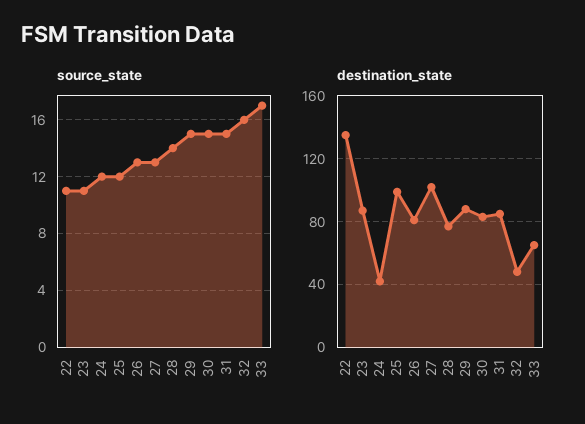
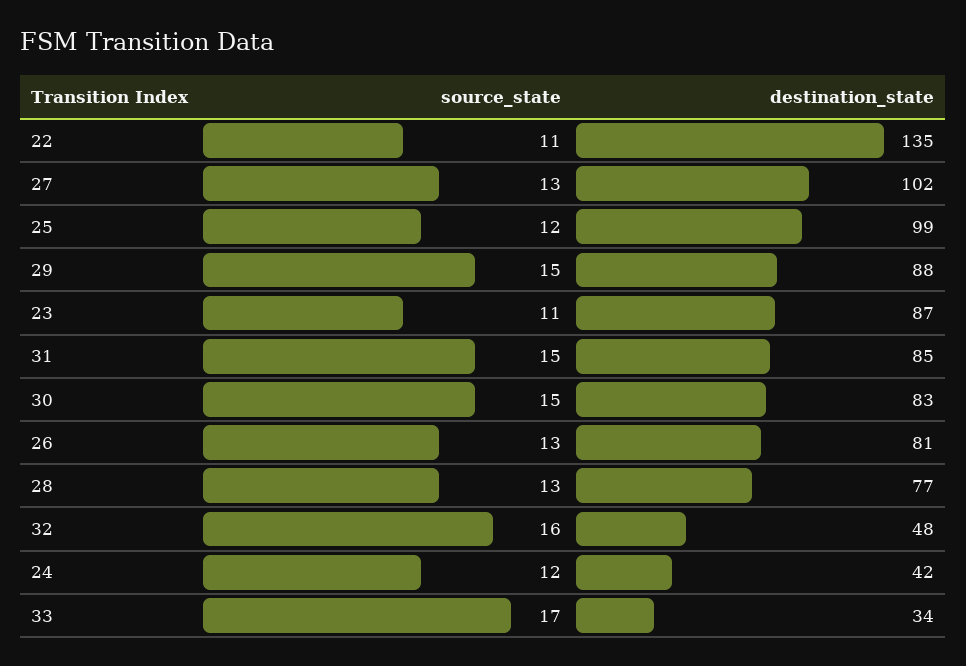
  {
    "source_state": {
      "22": 11,
      "23": 11,
      "24": 12,
      "25": 12,
      "26": 13,
      "27": 13,
-     "28": 14,
+     "28": 13,
      "29": 15,
      "30": 15,
      "31": 15,
      "32": 16,
      "33": 17
    },
    "destination_state": {
      "22": 135,
      "23": 87,
      "24": 42,
      "25": 99,
      "26": 81,
      "27": 102,
      "28": 77,
      "29": 88,
      "30": 83,
      "31": 85,
      "32": 48,
-     "33": 65
+     "33": 34
    }
  }

